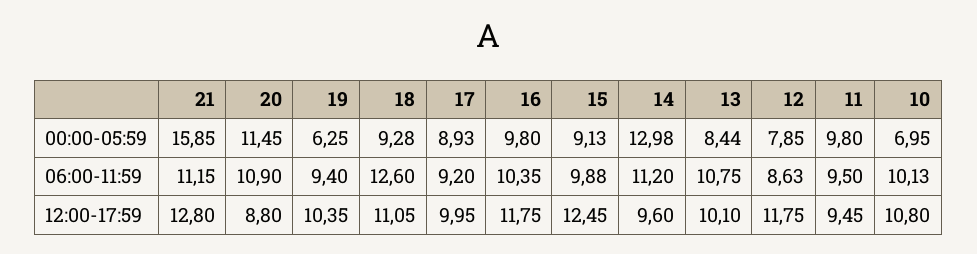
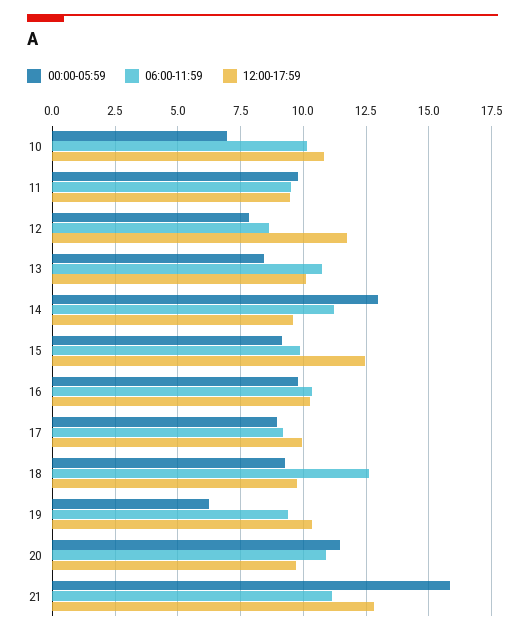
  {
    "00:00-05:59": {
      "21": 15.85,
      "20": 11.45,
      "19": 6.25,
      "18": 9.28,
      "17": 8.93,
      "16": 9.8,
      "15": 9.13,
      "14": 12.98,
      "13": 8.44,
      "12": 7.85,
      "11": 9.8,
      "10": 6.95
    },
    "06:00-11:59": {
      "21": 11.15,
      "20": 10.9,
      "19": 9.4,
      "18": 12.6,
      "17": 9.2,
      "16": 10.35,
      "15": 9.88,
      "14": 11.2,
      "13": 10.75,
      "12": 8.63,
      "11": 9.5,
      "10": 10.13
    },
    "12:00-17:59": {
      "21": 12.8,
-     "20": 8.8,
+     "20": 9.75,
      "19": 10.35,
-     "18": 11.05,
+     "18": 9.75,
      "17": 9.95,
-     "16": 11.75,
+     "16": 10.25,
      "15": 12.45,
      "14": 9.6,
      "13": 10.1,
      "12": 11.75,
      "11": 9.45,
      "10": 10.8
    }
  }

